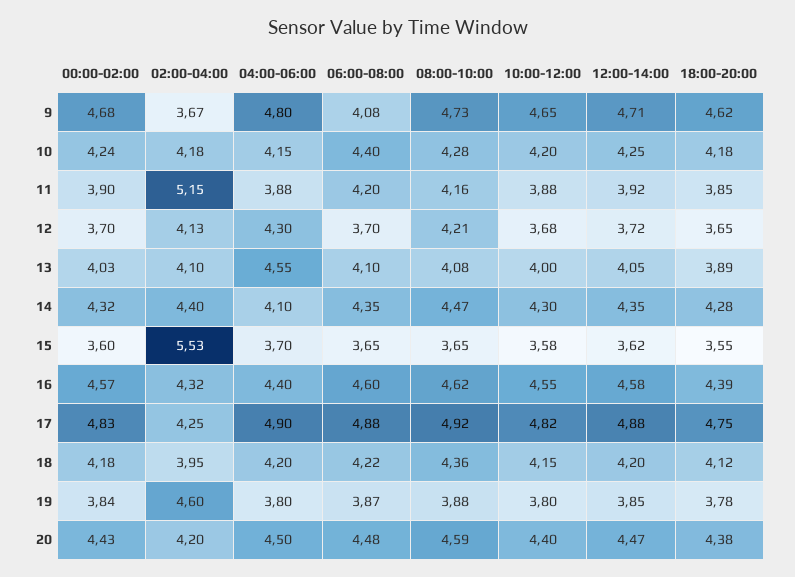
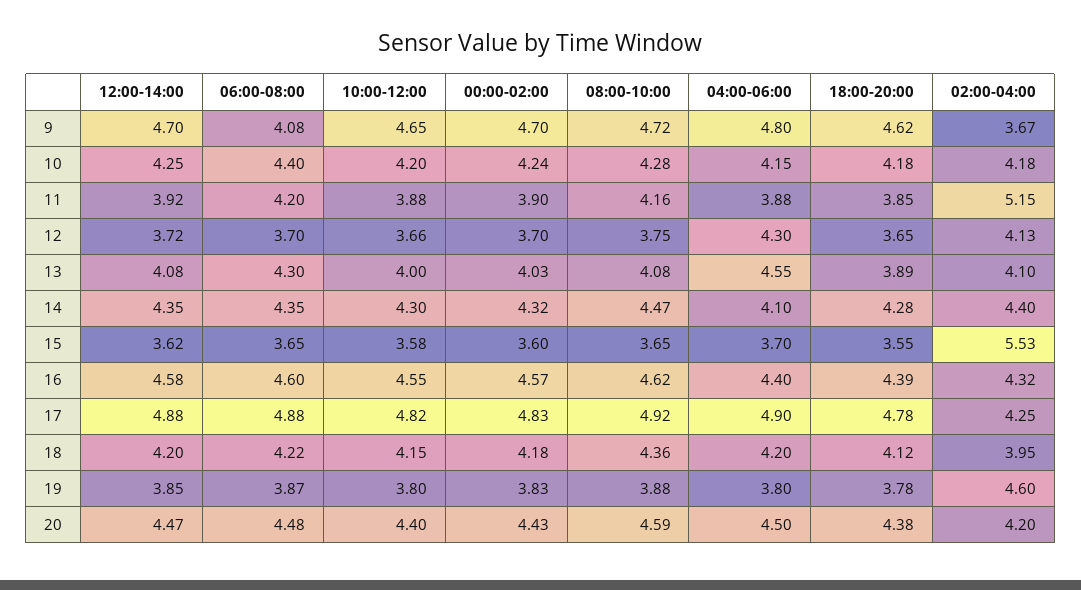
  {
    "00:00-02:00": {
-     "9": 4.68,
+     "9": 4.7,
      "10": 4.24,
      "11": 3.9,
      "12": 3.7,
      "13": 4.03,
      "14": 4.32,
      "15": 3.6,
      "16": 4.57,
      "17": 4.83,
      "18": 4.18,
-     "19": 3.84,
+     "19": 3.83,
      "20": 4.43
    },
    "02:00-04:00": {
      "9": 3.67,
      "10": 4.18,
      "11": 5.15,
      "12": 4.13,
      "13": 4.1,
      "14": 4.4,
      "15": 5.53,
      "16": 4.32,
      "17": 4.25,
      "18": 3.95,
      "19": 4.6,
      "20": 4.2
    },
    "04:00-06:00": {
      "9": 4.8,
      "10": 4.15,
      "11": 3.88,
      "12": 4.3,
      "13": 4.55,
      "14": 4.1,
      "15": 3.7,
      "16": 4.4,
      "17": 4.9,
      "18": 4.2,
      "19": 3.8,
      "20": 4.5
    },
    "06:00-08:00": {
      "9": 4.08,
      "10": 4.4,
      "11": 4.2,
      "12": 3.7,
-     "13": 4.1,
+     "13": 4.3,
      "14": 4.35,
      "15": 3.65,
      "16": 4.6,
      "17": 4.88,
      "18": 4.22,
      "19": 3.87,
      "20": 4.48
    },
    "08:00-10:00": {
-     "9": 4.73,
+     "9": 4.72,
      "10": 4.28,
      "11": 4.16,
-     "12": 4.21,
+     "12": 3.75,
      "13": 4.08,
      "14": 4.47,
      "15": 3.65,
      "16": 4.62,
      "17": 4.92,
      "18": 4.36,
      "19": 3.88,
      "20": 4.59
    },
    "10:00-12:00": {
      "9": 4.65,
      "10": 4.2,
      "11": 3.88,
-     "12": 3.68,
+     "12": 3.66,
      "13": 4,
      "14": 4.3,
      "15": 3.58,
      "16": 4.55,
      "17": 4.82,
      "18": 4.15,
      "19": 3.8,
      "20": 4.4
    },
    "12:00-14:00": {
-     "9": 4.71,
+     "9": 4.7,
      "10": 4.25,
      "11": 3.92,
      "12": 3.72,
-     "13": 4.05,
+     "13": 4.08,
      "14": 4.35,
      "15": 3.62,
      "16": 4.58,
      "17": 4.88,
      "18": 4.2,
      "19": 3.85,
      "20": 4.47
    },
    "18:00-20:00": {
      "9": 4.62,
      "10": 4.18,
      "11": 3.85,
      "12": 3.65,
      "13": 3.89,
      "14": 4.28,
      "15": 3.55,
      "16": 4.39,
-     "17": 4.75,
+     "17": 4.78,
      "18": 4.12,
      "19": 3.78,
      "20": 4.38
    }
  }

